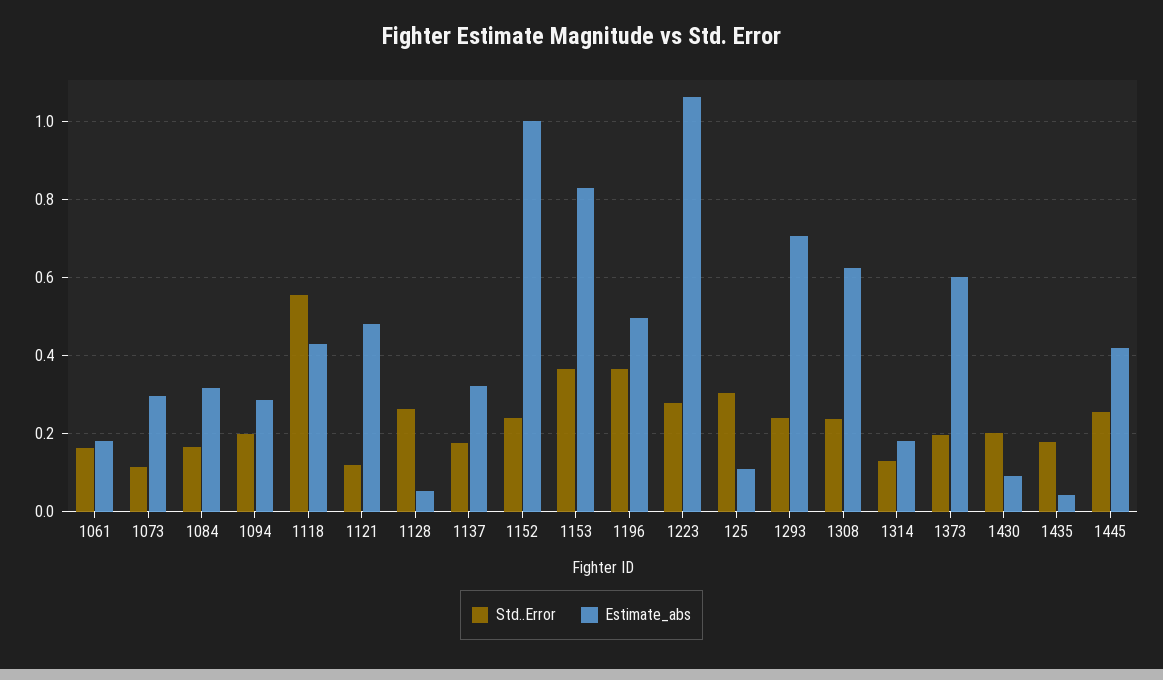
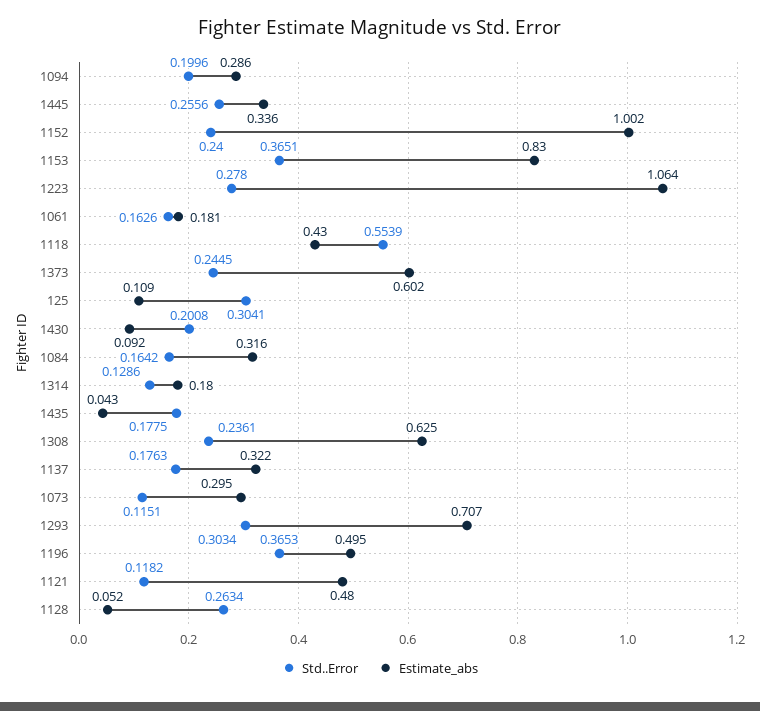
  {
    "Std..Error": {
      "1061": 0.1626,
      "1073": 0.1151,
      "1084": 0.1642,
      "1094": 0.1996,
      "1118": 0.5539,
      "1121": 0.1182,
      "1128": 0.2634,
      "1137": 0.1763,
      "1152": 0.24,
      "1153": 0.3651,
      "1196": 0.3653,
      "1223": 0.278,
      "125": 0.3041,
-     "1293": 0.24,
+     "1293": 0.3034,
      "1308": 0.2361,
      "1314": 0.1286,
-     "1373": 0.2,
+     "1373": 0.2445,
      "1430": 0.2008,
      "1435": 0.1775,
      "1445": 0.2556
    },
    "Estimate_abs": {
      "1061": 0.181,
      "1073": 0.295,
      "1084": 0.316,
      "1094": 0.286,
      "1118": 0.43,
      "1121": 0.48,
      "1128": 0.052,
      "1137": 0.322,
      "1152": 1.002,
      "1153": 0.83,
      "1196": 0.495,
      "1223": 1.064,
      "125": 0.109,
      "1293": 0.707,
      "1308": 0.625,
      "1314": 0.18,
      "1373": 0.602,
      "1430": 0.092,
      "1435": 0.043,
-     "1445": 0.42
+     "1445": 0.336
    }
  }

